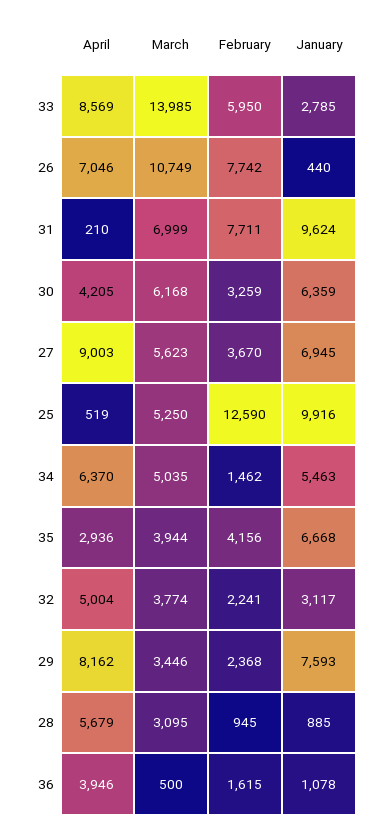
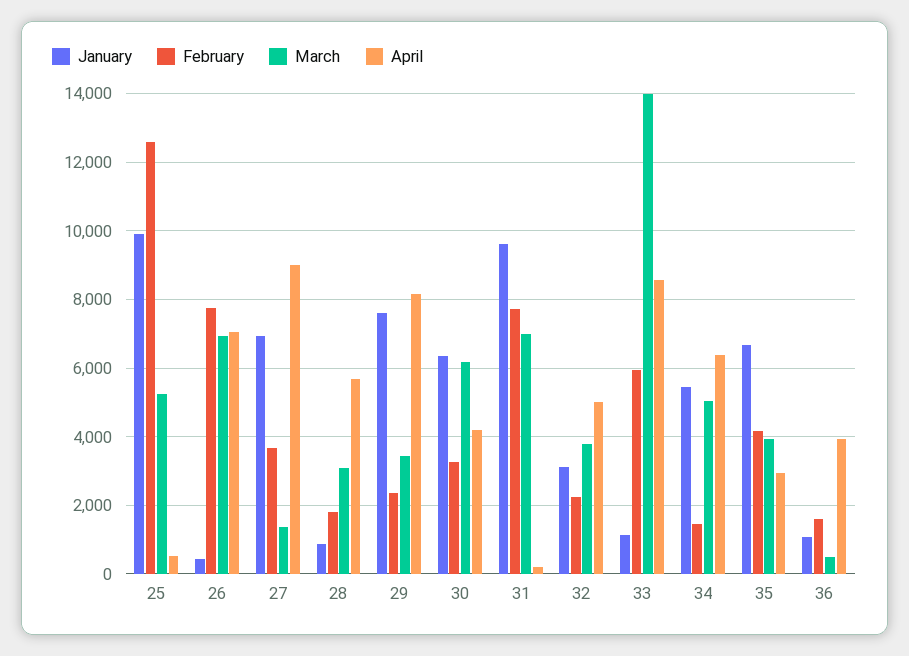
  {
    "April": {
      "33": 8569,
      "26": 7046,
      "31": 210,
      "30": 4205,
      "27": 9003,
      "25": 519,
      "34": 6370,
      "35": 2936,
      "32": 5004,
      "29": 8162,
      "28": 5679,
      "36": 3946
    },
    "March": {
      "33": 13985,
-     "26": 10749,
+     "26": 7000,
      "31": 6999,
      "30": 6168,
-     "27": 5623,
+     "27": 1400,
      "25": 5250,
      "34": 5035,
      "35": 3944,
      "32": 3774,
      "29": 3446,
      "28": 3095,
      "36": 500
    },
    "February": {
      "33": 5950,
      "26": 7742,
      "31": 7711,
      "30": 3259,
      "27": 3670,
      "25": 12590,
      "34": 1462,
      "35": 4156,
      "32": 2241,
      "29": 2368,
-     "28": 945,
+     "28": 1800,
      "36": 1615
    },
    "January": {
-     "33": 2785,
+     "33": 1200,
      "26": 440,
      "31": 9624,
      "30": 6359,
      "27": 6945,
      "25": 9916,
      "34": 5463,
      "35": 6668,
      "32": 3117,
      "29": 7593,
      "28": 885,
      "36": 1078
    }
  }

